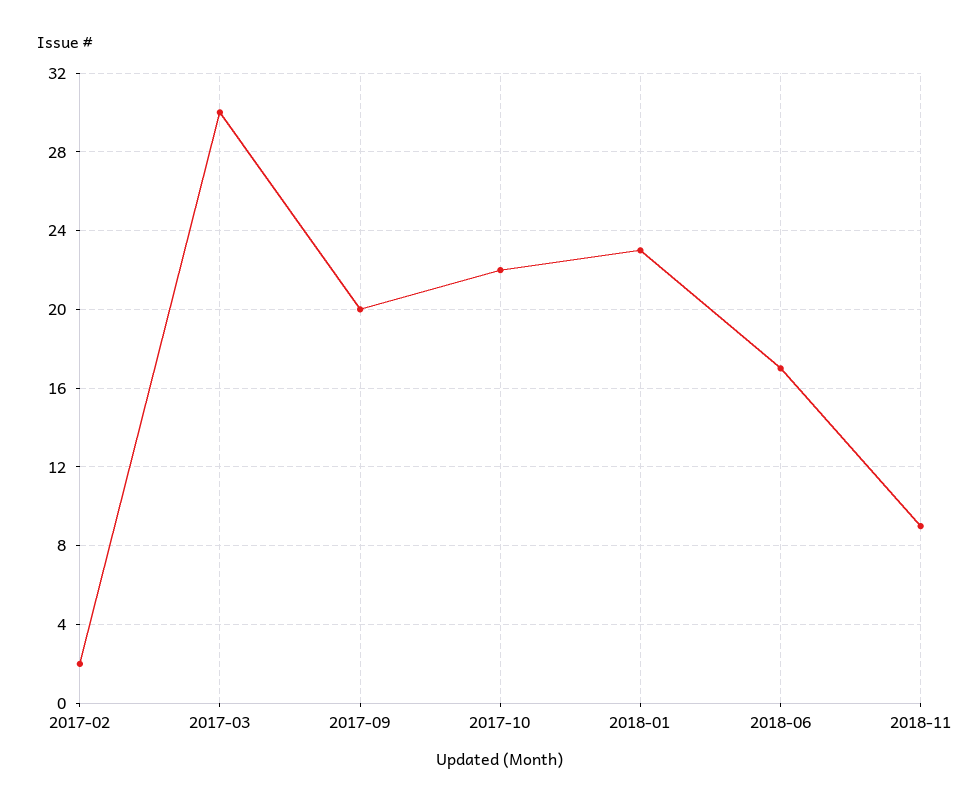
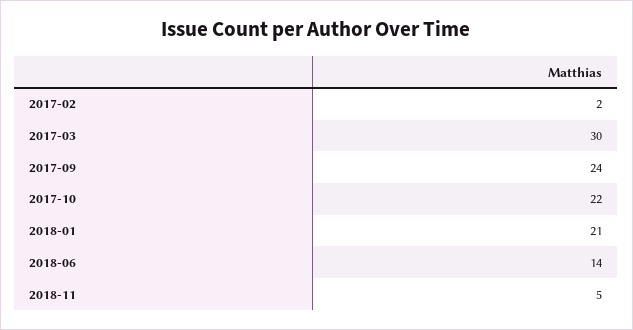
  {
    "2017-02": 2,
    "2017-03": 30,
-   "2017-09": 20,
+   "2017-09": 24,
    "2017-10": 22,
-   "2018-01": 23,
+   "2018-01": 21,
-   "2018-06": 17,
+   "2018-06": 14,
-   "2018-11": 9
+   "2018-11": 5
  }

